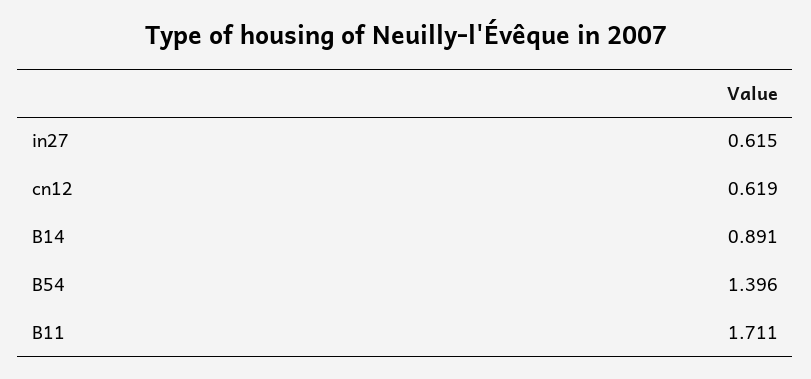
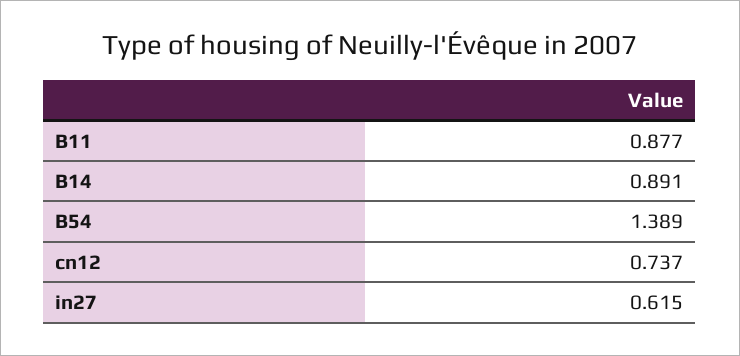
  {
    "in27": 0.615,
-   "cn12": 0.619,
+   "cn12": 0.737,
    "B14": 0.891,
-   "B54": 1.396,
+   "B54": 1.389,
-   "B11": 1.711
+   "B11": 0.877
  }

